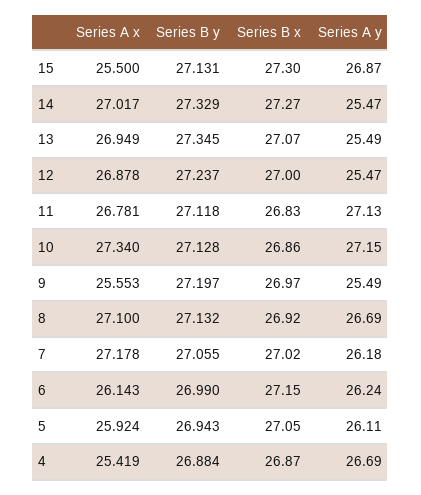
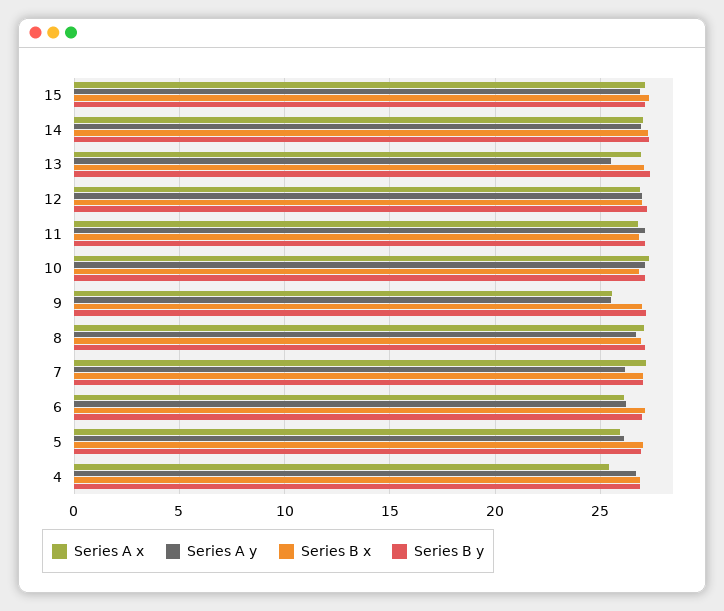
  {
    "Series A x": {
-     "15": 25.5,
+     "15": 27,
      "14": 27.017,
      "13": 26.949,
      "12": 26.878,
      "11": 26.781,
      "10": 27.34,
      "9": 25.553,
      "8": 27.1,
      "7": 27.178,
      "6": 26.143,
      "5": 25.924,
      "4": 25.419
    },
    "Series B y": {
      "15": 27.131,
      "14": 27.329,
      "13": 27.345,
      "12": 27.237,
      "11": 27.118,
      "10": 27.128,
      "9": 27.197,
      "8": 27.132,
      "7": 27.055,
      "6": 26.99,
      "5": 26.943,
      "4": 26.884
    },
    "Series B x": {
      "15": 27.3,
      "14": 27.27,
      "13": 27.07,
      "12": 27,
      "11": 26.83,
      "10": 26.86,
      "9": 26.97,
      "8": 26.92,
      "7": 27.02,
      "6": 27.15,
      "5": 27.05,
      "4": 26.87
    },
    "Series A y": {
      "15": 26.87,
-     "14": 25.47,
+     "14": 27,
      "13": 25.49,
-     "12": 25.47,
+     "12": 27,
      "11": 27.13,
      "10": 27.15,
      "9": 25.49,
      "8": 26.69,
      "7": 26.18,
      "6": 26.24,
      "5": 26.11,
      "4": 26.69
    }
  }

